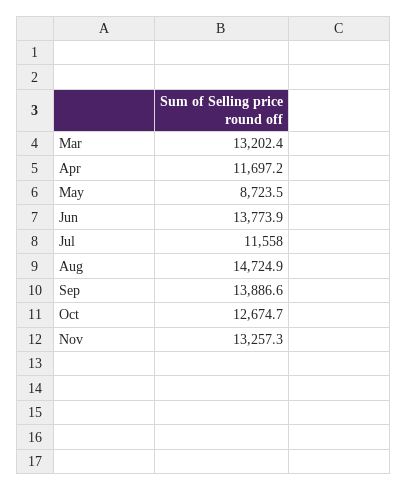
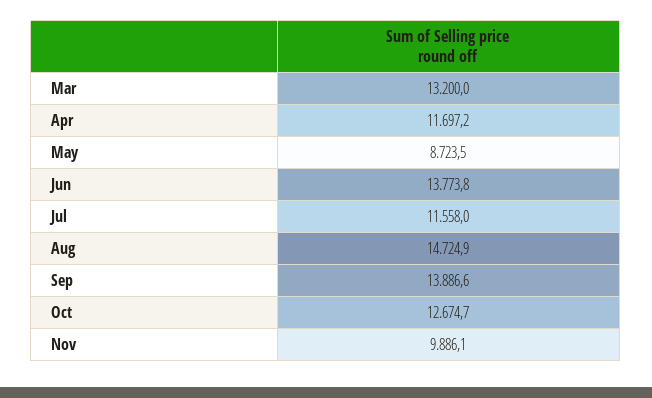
  {
-   "Mar": 13202.4,
+   "Mar": 13200,
    "Apr": 11697.2,
    "May": 8723.5,
-   "Jun": 13773.9,
+   "Jun": 13773.8,
    "Jul": 11558,
    "Aug": 14724.9,
    "Sep": 13886.6,
    "Oct": 12674.7,
-   "Nov": 13257.3
+   "Nov": 9886.1
  }

